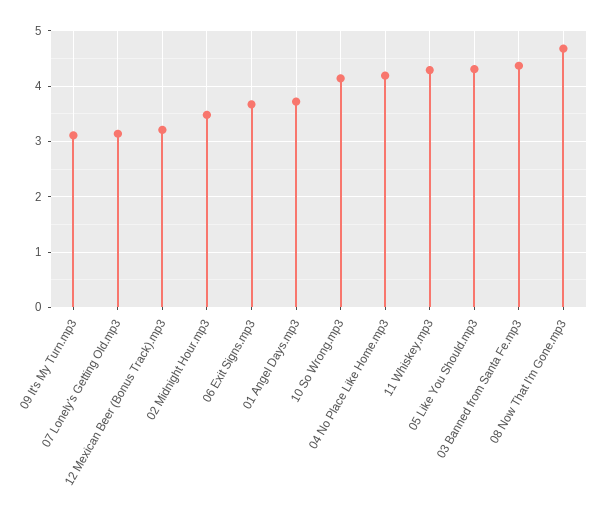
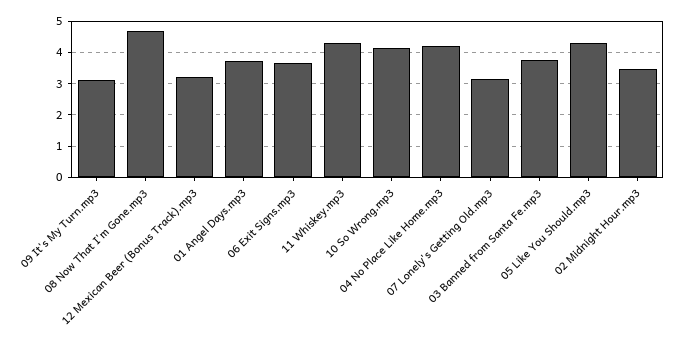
  {
    "09 It's My Turn.mp3": 3.2,
    "07 Lonely's Getting Old.mp3": 3.2,
    "12 Mexican Beer (Bonus Track).mp3": 3.2,
    "02 Midnight Hour.mp3": 3.4,
    "06 Exit Signs.mp3": 3.6,
    "01 Angel Days.mp3": 3.8,
    "10 So Wrong.mp3": 4.2,
    "04 No Place Like Home.mp3": 4.2,
    "11 Whiskey.mp3": 4.2,
    "05 Like You Should.mp3": 4.4,
-   "03 Banned from Santa Fe.mp3": 4.4,
+   "03 Banned from Santa Fe.mp3": 3.8,
    "08 Now That I'm Gone.mp3": 4.6
  }

